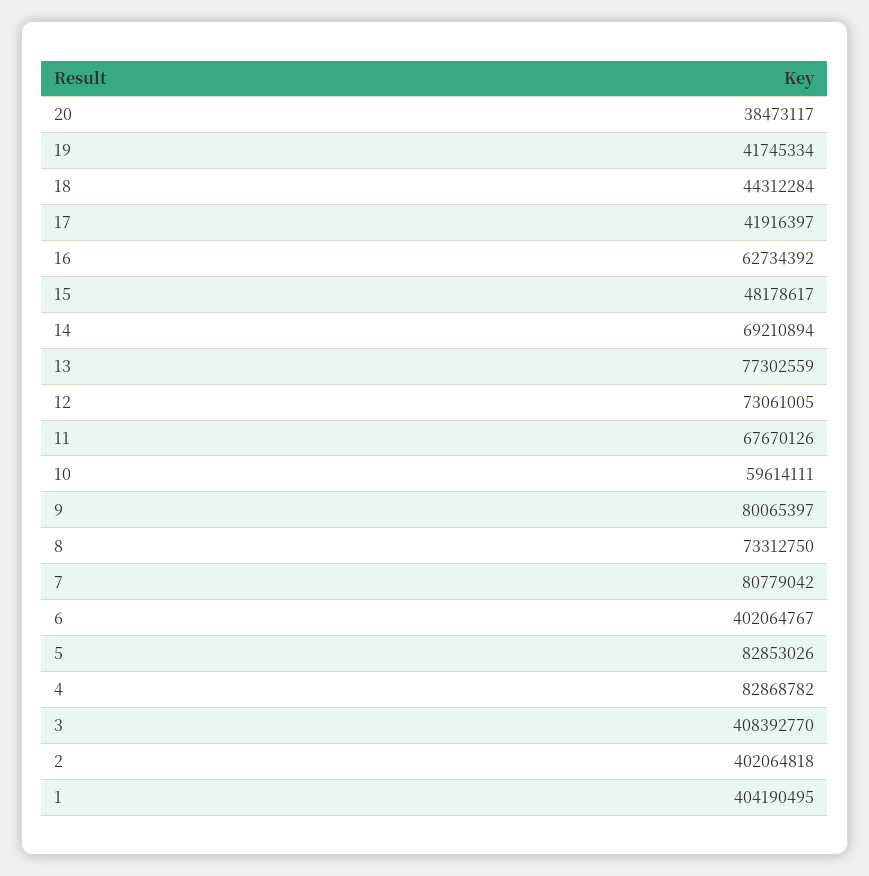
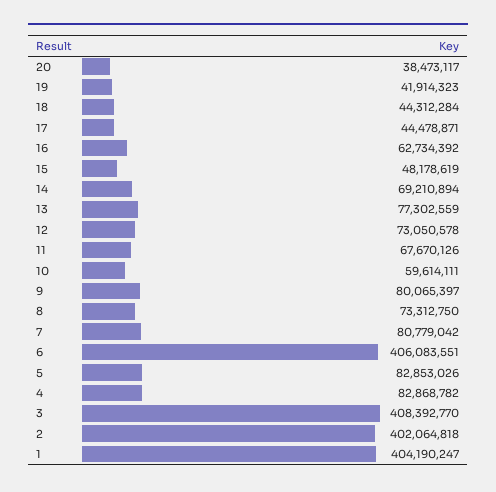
  {
    "20": 38473117,
-   "19": 41745334,
+   "19": 41914323,
    "18": 44312284,
-   "17": 41916397,
+   "17": 44478871,
    "16": 62734392,
-   "15": 48178617,
+   "15": 48178619,
    "14": 69210894,
    "13": 77302559,
-   "12": 73061005,
+   "12": 73050578,
    "11": 67670126,
    "10": 59614111,
    "9": 80065397,
    "8": 73312750,
    "7": 80779042,
-   "6": 402064767,
+   "6": 406083551,
    "5": 82853026,
    "4": 82868782,
    "3": 408392770,
    "2": 402064818,
-   "1": 404190495
+   "1": 404190247
  }

